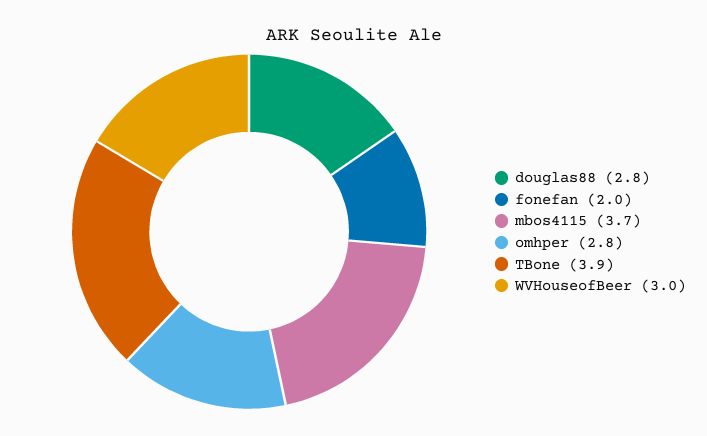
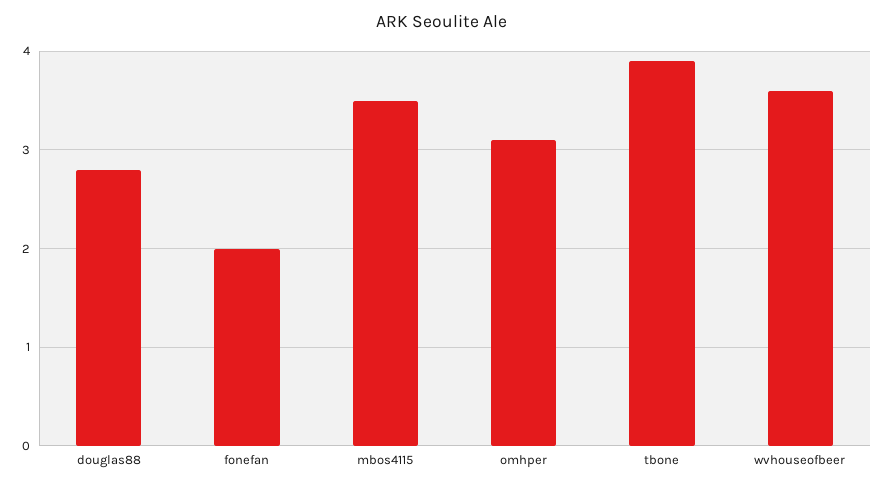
  {
    "douglas88": 2.8,
    "fonefan": 2,
-   "mbos4115": 3.7,
+   "mbos4115": 3.5,
-   "omhper": 2.8,
+   "omhper": 3.1,
    "TBone": 3.9,
-   "WVHouseofBeer": 3
+   "WVHouseofBeer": 3.6
  }

